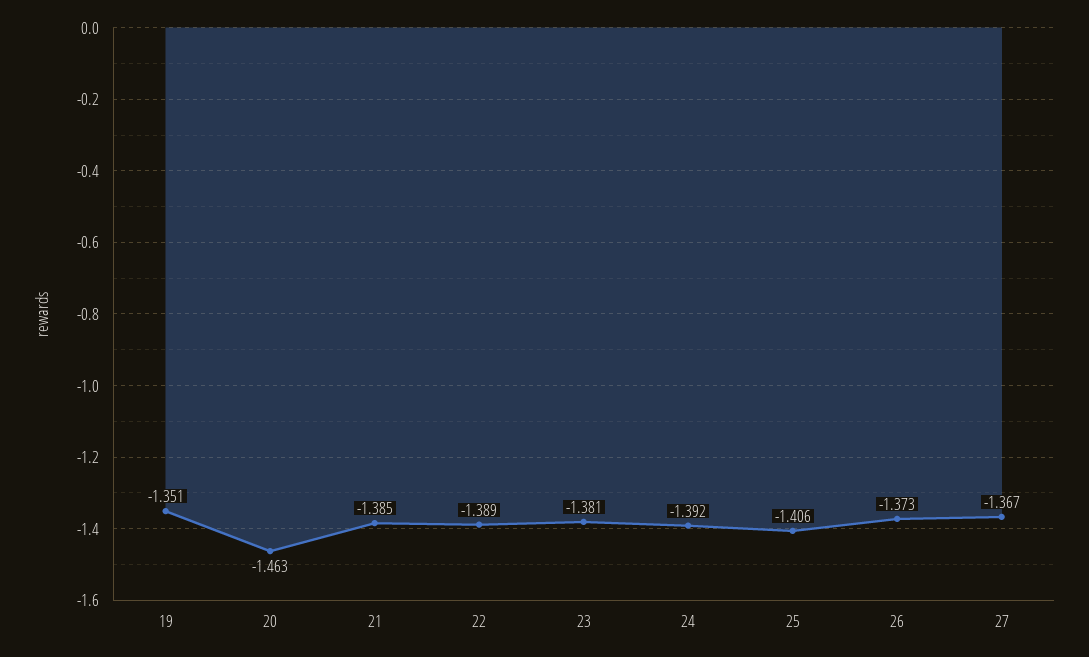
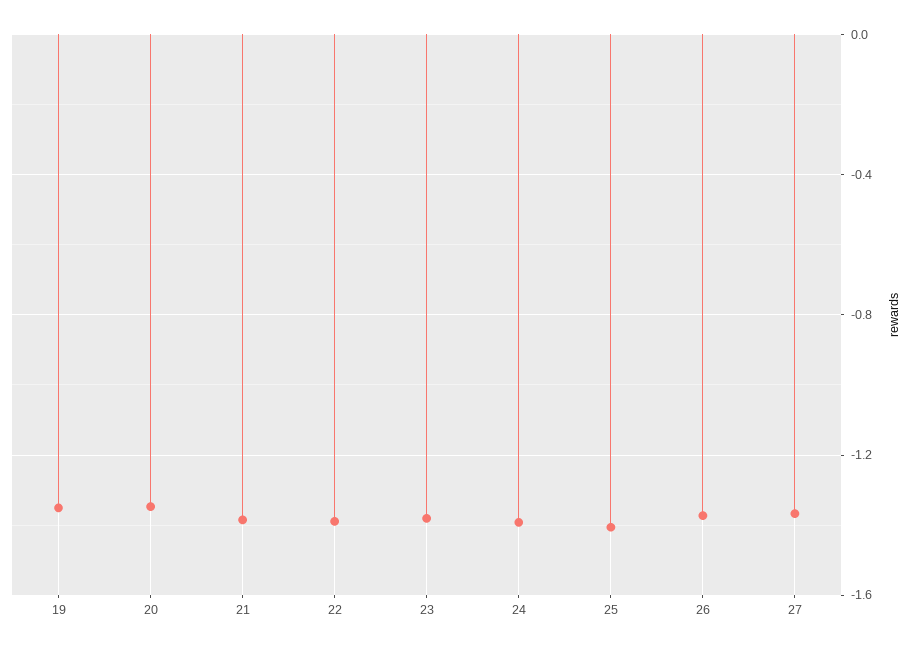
  {
    "19": -1.351,
-   "20": -1.463,
+   "20": -1.35,
    "21": -1.385,
    "22": -1.389,
    "23": -1.381,
    "24": -1.392,
    "25": -1.406,
    "26": -1.373,
    "27": -1.367
  }

